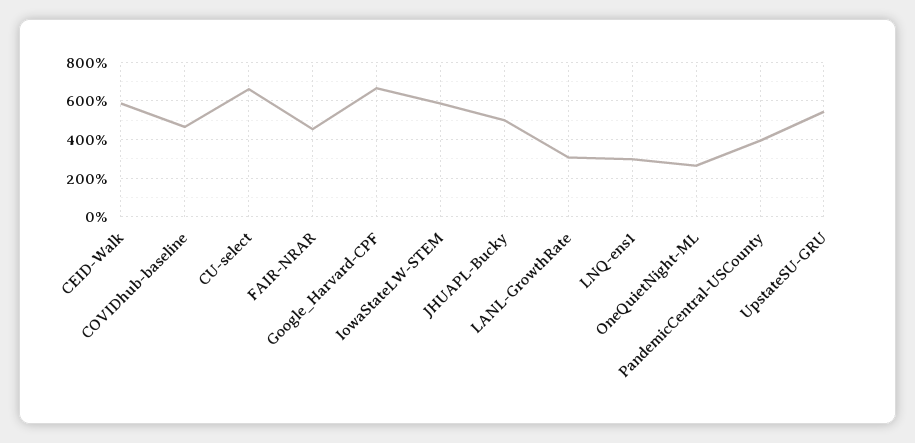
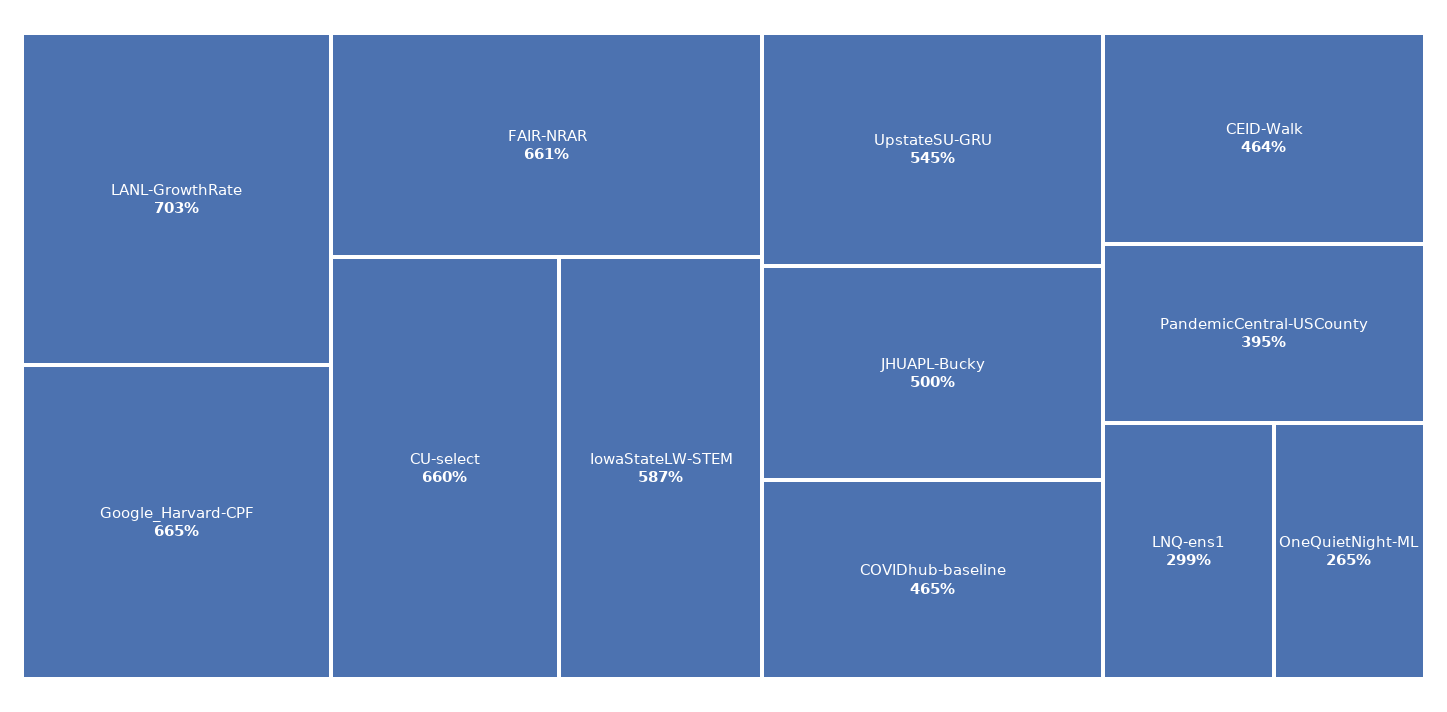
  {
-   "CEID-Walk": 600,
+   "CEID-Walk": 464,
    "COVIDhub-baseline": 465,
    "CU-select": 660,
-   "FAIR-NRAR": 450,
+   "FAIR-NRAR": 661,
    "Google_Harvard-CPF": 665,
    "IowaStateLW-STEM": 587,
    "JHUAPL-Bucky": 500,
-   "LANL-GrowthRate": 300,
+   "LANL-GrowthRate": 703,
    "LNQ-ens1": 299,
    "OneQuietNight-ML": 265,
    "PandemicCentral-USCounty": 395,
    "UpstateSU-GRU": 545
  }

